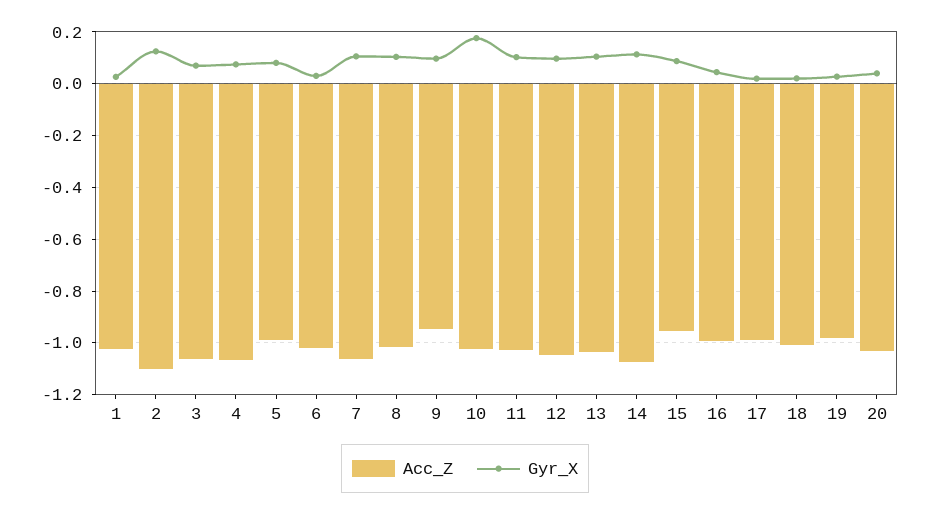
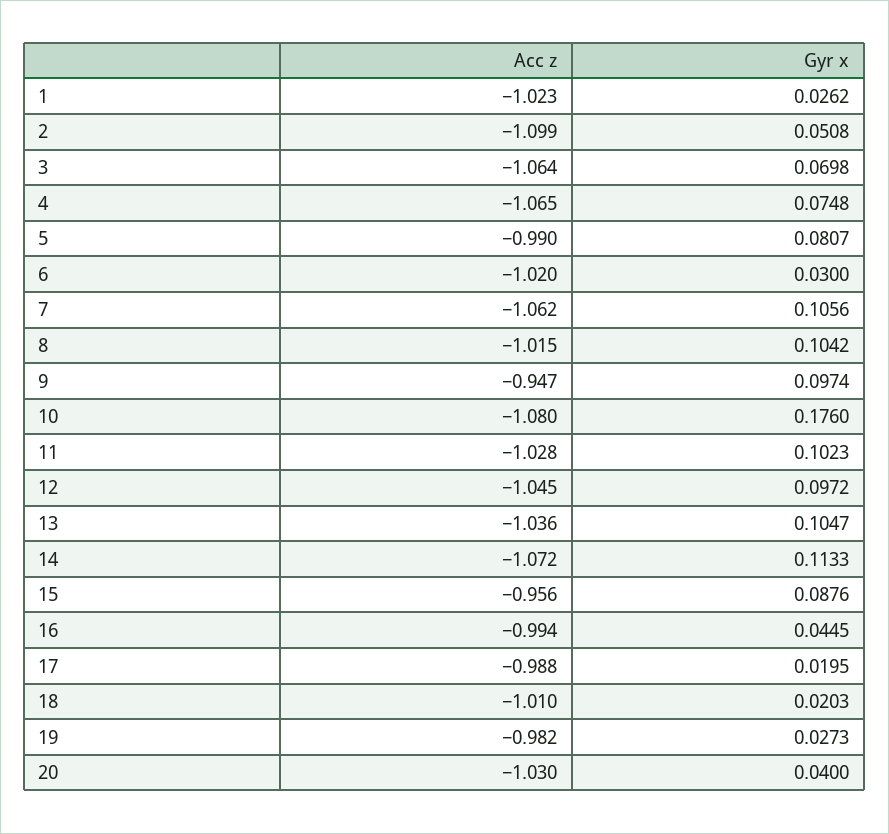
  {
    "Acc_Z": {
      "1": -1.023,
      "2": -1.099,
      "3": -1.064,
      "4": -1.065,
      "5": -0.99,
      "6": -1.02,
      "7": -1.062,
      "8": -1.015,
      "9": -0.947,
-     "10": -1.025,
+     "10": -1.08,
      "11": -1.028,
      "12": -1.045,
      "13": -1.036,
      "14": -1.072,
      "15": -0.956,
      "16": -0.994,
      "17": -0.988,
      "18": -1.01,
      "19": -0.982,
      "20": -1.03
    },
    "Gyr_X": {
      "1": 0.0262,
-     "2": 0.125,
+     "2": 0.0508,
      "3": 0.0698,
      "4": 0.0748,
      "5": 0.0807,
      "6": 0.03,
      "7": 0.1056,
      "8": 0.1042,
      "9": 0.0974,
      "10": 0.176,
      "11": 0.1023,
      "12": 0.0972,
      "13": 0.1047,
      "14": 0.1133,
      "15": 0.0876,
      "16": 0.0445,
      "17": 0.0195,
      "18": 0.0203,
      "19": 0.0273,
      "20": 0.04
    }
  }

